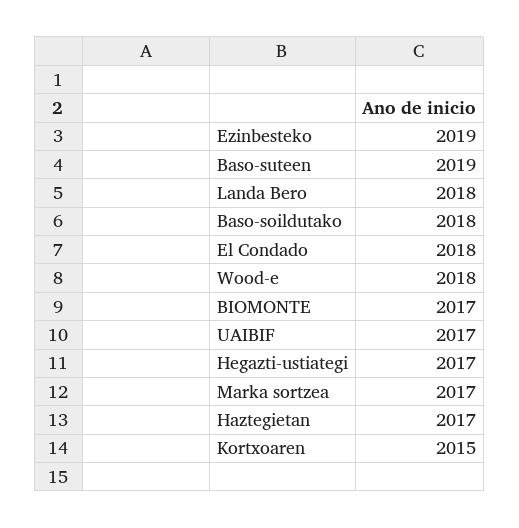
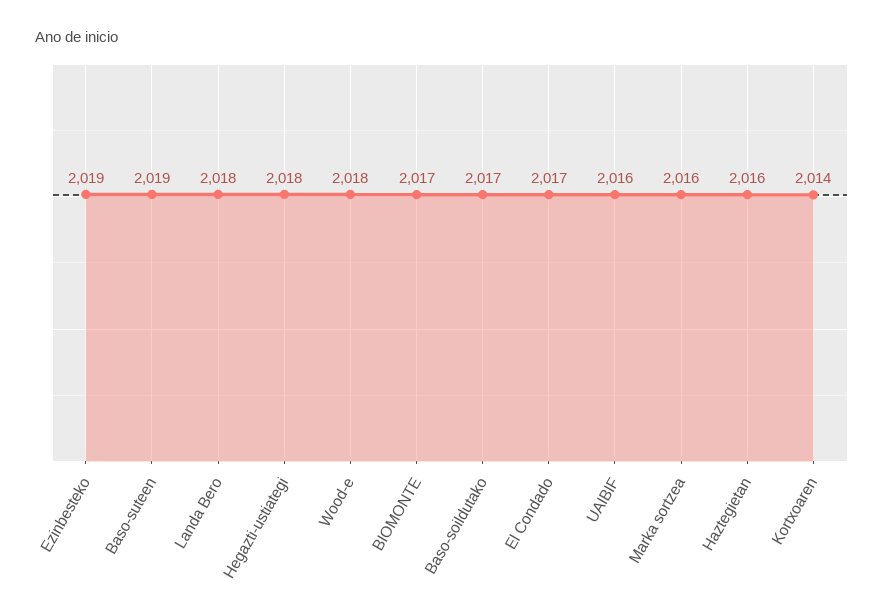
  {
    "Ezinbesteko": 2019,
    "Baso-suteen": 2019,
    "Landa Bero": 2018,
-   "Baso-soildutako": 2018,
+   "Baso-soildutako": 2017,
-   "El Condado": 2018,
+   "El Condado": 2017,
    "Wood-e": 2018,
    "BIOMONTE": 2017,
-   "UAIBIF": 2017,
+   "UAIBIF": 2016,
-   "Hegazti-ustiategi": 2017,
+   "Hegazti-ustiategi": 2018,
-   "Marka sortzea": 2017,
+   "Marka sortzea": 2016,
-   "Haztegietan": 2017,
+   "Haztegietan": 2016,
-   "Kortxoaren": 2015
+   "Kortxoaren": 2014
  }

